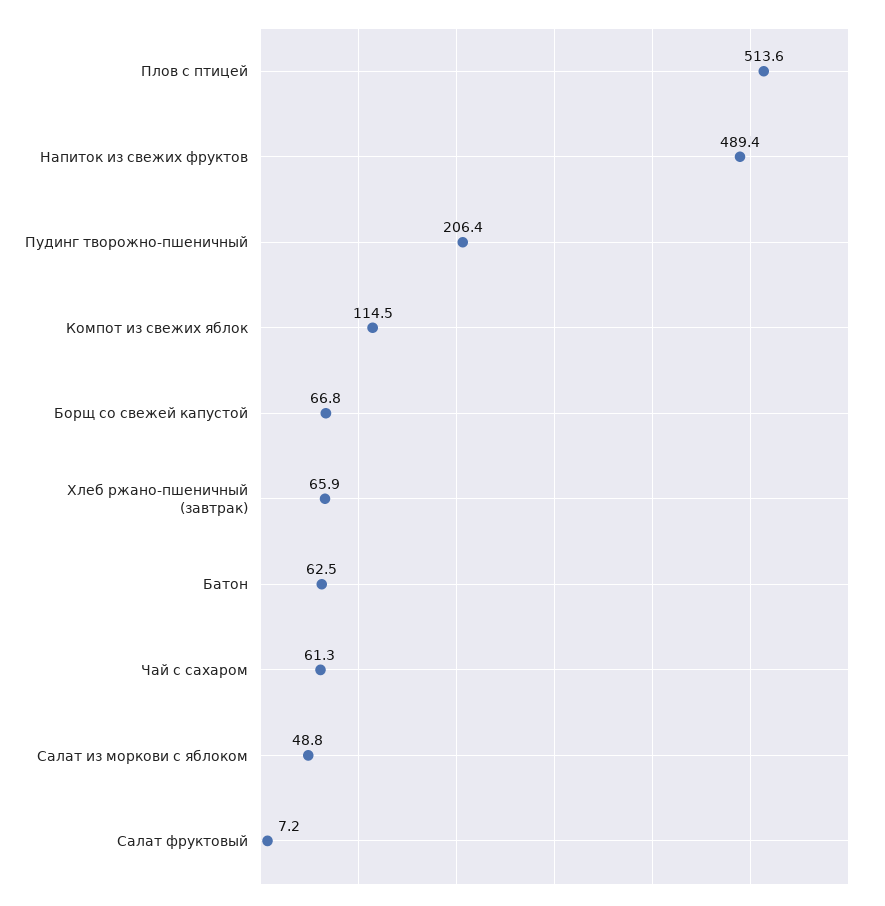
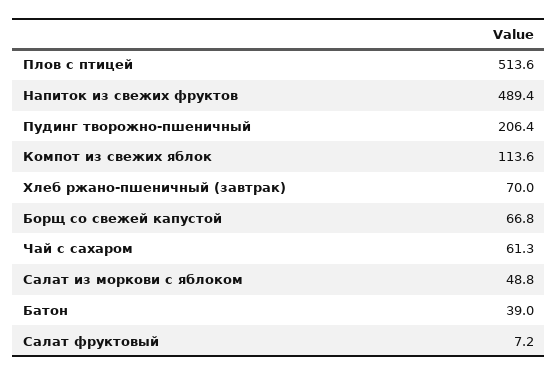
  {
    "Плов с птицей": 513.6,
    "Напиток из свежих фруктов": 489.4,
    "Пудинг творожно-пшеничный": 206.4,
-   "Компот из свежих яблок": 114.5,
+   "Компот из свежих яблок": 113.6,
    "Борщ со свежей капустой": 66.8,
-   "Хлеб ржано-пшеничный (завтрак)": 65.9,
+   "Хлеб ржано-пшеничный (завтрак)": 70,
-   "Батон": 62.5,
+   "Батон": 39,
    "Чай с сахаром": 61.3,
    "Салат из моркови с яблоком": 48.8,
    "Салат фруктовый": 7.2
  }

